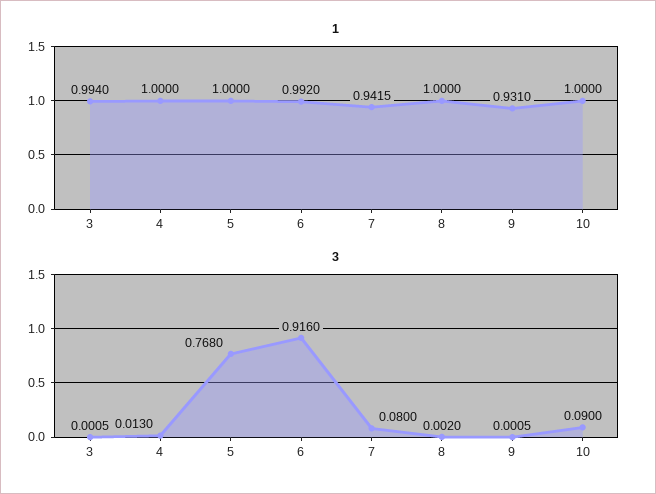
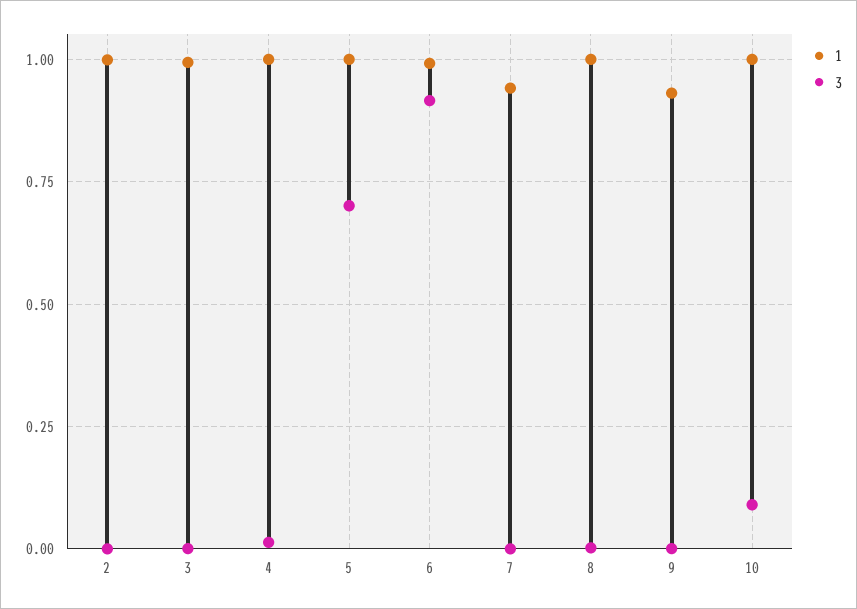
  {
    "1": {
      "3": 0.994,
      "4": 1,
      "5": 1,
      "6": 0.992,
      "7": 0.9415,
      "8": 1,
      "9": 0.931,
-     "10": 1
+     "10": 1,
+     "2": 1
    },
    "3": {
      "3": 0.0005,
      "4": 0.013,
-     "5": 0.768,
+     "5": 0.7,
      "6": 0.916,
-     "7": 0.08,
+     "7": 0,
      "8": 0.002,
      "9": 0.0005,
-     "10": 0.09
+     "10": 0.09,
+     "2": 0
    }
  }

